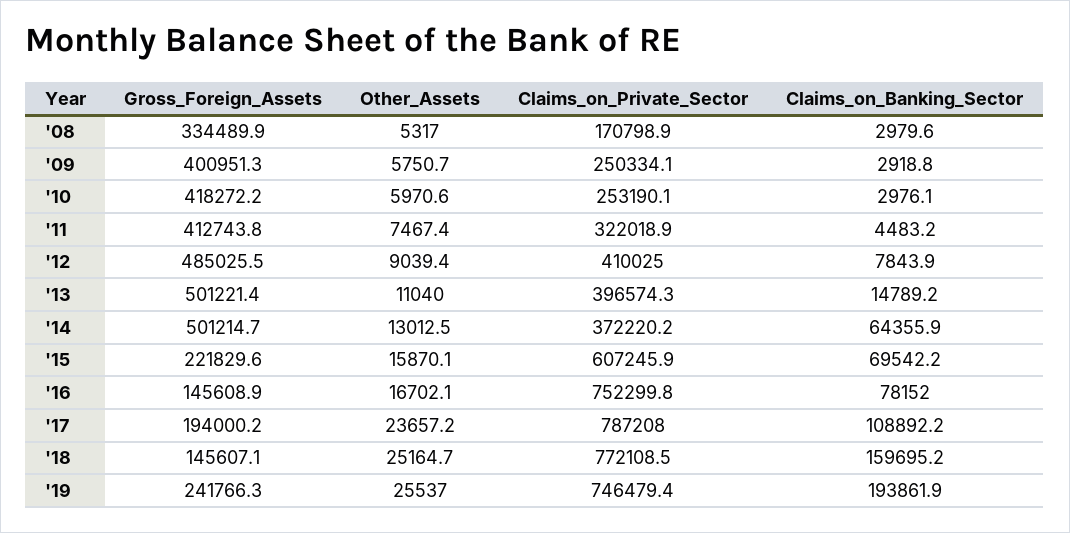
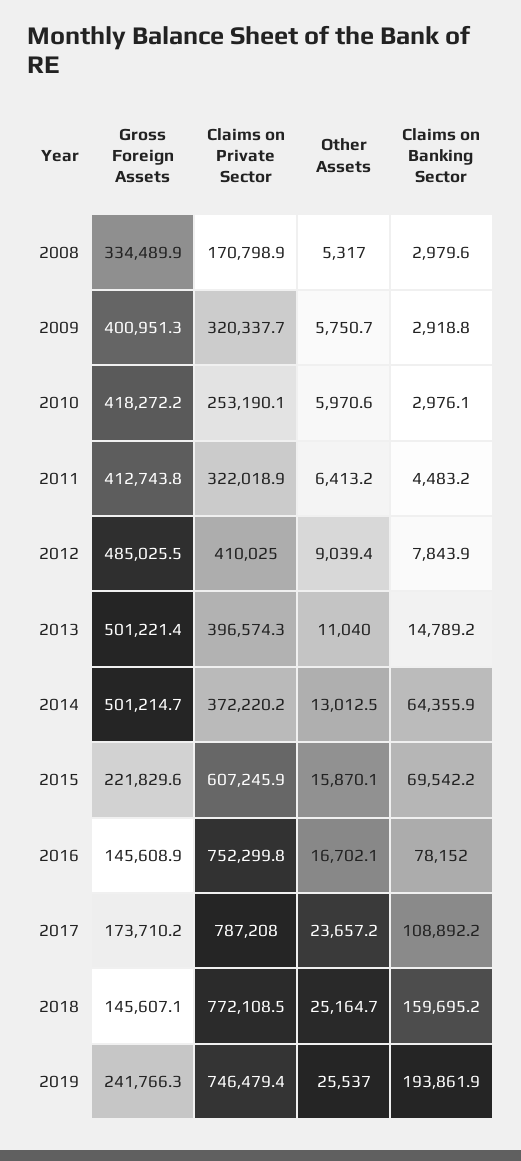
  {
    "Gross_Foreign_Assets": {
      "'08": 334489.9,
      "'09": 400951.3,
      "'10": 418272.2,
      "'11": 412743.8,
      "'12": 485025.5,
      "'13": 501221.4,
      "'14": 501214.7,
      "'15": 221829.6,
      "'16": 145608.9,
-     "'17": 194000.2,
+     "'17": 173710.2,
      "'18": 145607.1,
      "'19": 241766.3
    },
    "Other_Assets": {
      "'08": 5317,
      "'09": 5750.7,
      "'10": 5970.6,
-     "'11": 7467.4,
+     "'11": 6413.2,
      "'12": 9039.4,
      "'13": 11040,
      "'14": 13012.5,
      "'15": 15870.1,
      "'16": 16702.1,
      "'17": 23657.2,
      "'18": 25164.7,
      "'19": 25537
    },
    "Claims_on_Private_Sector": {
      "'08": 170798.9,
-     "'09": 250334.1,
+     "'09": 320337.7,
      "'10": 253190.1,
      "'11": 322018.9,
      "'12": 410025,
      "'13": 396574.3,
      "'14": 372220.2,
      "'15": 607245.9,
      "'16": 752299.8,
      "'17": 787208,
      "'18": 772108.5,
      "'19": 746479.4
    },
    "Claims_on_Banking_Sector": {
      "'08": 2979.6,
      "'09": 2918.8,
      "'10": 2976.1,
      "'11": 4483.2,
      "'12": 7843.9,
      "'13": 14789.2,
      "'14": 64355.9,
      "'15": 69542.2,
      "'16": 78152,
      "'17": 108892.2,
      "'18": 159695.2,
      "'19": 193861.9
    }
  }

